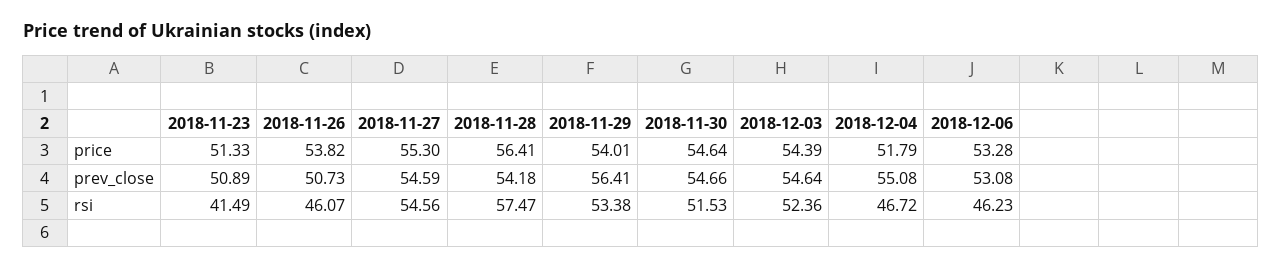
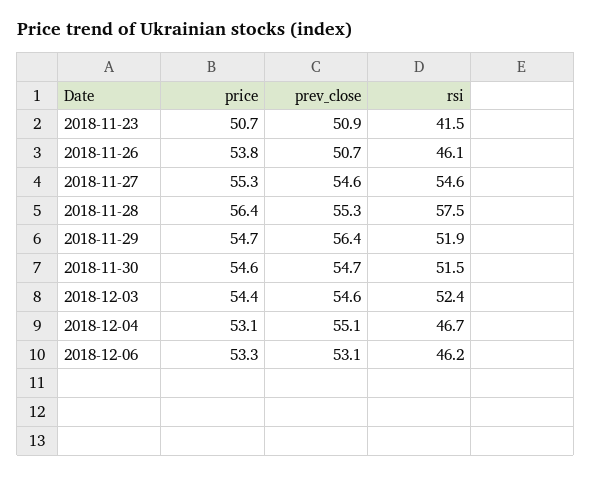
  {
    "2018-11-23": {
-     "price": 51.33,
+     "price": 50.7,
      "prev_close": 50.89,
      "rsi": 41.49
    },
    "2018-11-26": {
      "price": 53.82,
      "prev_close": 50.73,
      "rsi": 46.07
    },
    "2018-11-27": {
      "price": 55.3,
      "prev_close": 54.59,
      "rsi": 54.56
    },
    "2018-11-28": {
      "price": 56.41,
-     "prev_close": 54.18,
+     "prev_close": 55.3,
      "rsi": 57.47
    },
    "2018-11-29": {
-     "price": 54.01,
+     "price": 54.7,
      "prev_close": 56.41,
-     "rsi": 53.38
+     "rsi": 51.9
    },
    "2018-11-30": {
      "price": 54.64,
      "prev_close": 54.66,
      "rsi": 51.53
    },
    "2018-12-03": {
      "price": 54.39,
      "prev_close": 54.64,
      "rsi": 52.36
    },
    "2018-12-04": {
-     "price": 51.79,
+     "price": 53.1,
      "prev_close": 55.08,
      "rsi": 46.72
    },
    "2018-12-06": {
      "price": 53.28,
      "prev_close": 53.08,
      "rsi": 46.23
    }
  }

